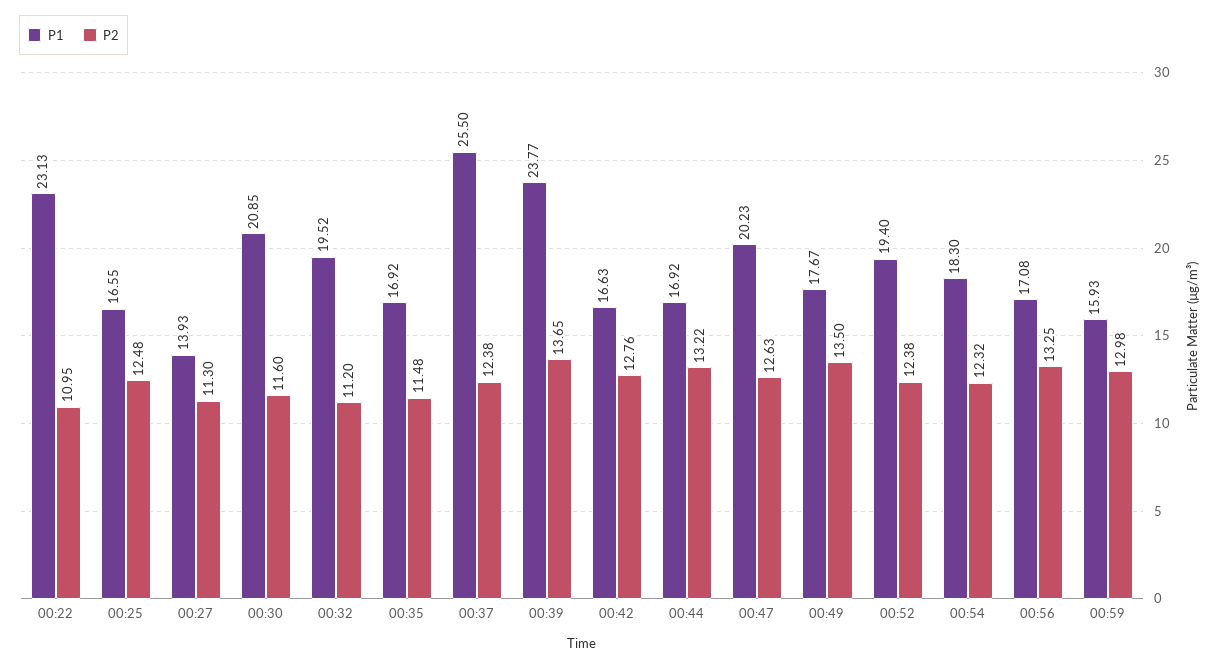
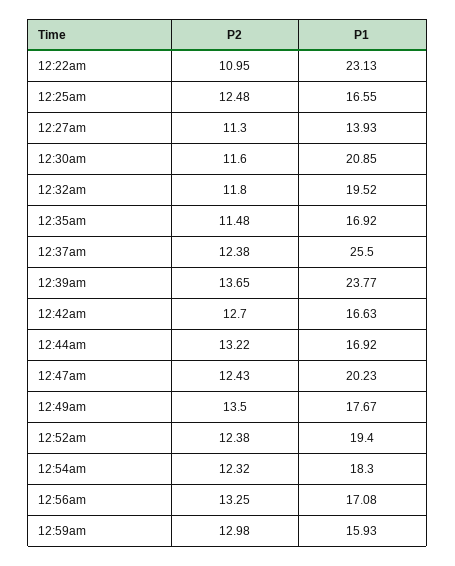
  {
    "P1": {
      "00:22": 23.13,
      "00:25": 16.55,
      "00:27": 13.93,
      "00:30": 20.85,
      "00:32": 19.52,
      "00:35": 16.92,
      "00:37": 25.5,
      "00:39": 23.77,
      "00:42": 16.63,
      "00:44": 16.92,
      "00:47": 20.23,
      "00:49": 17.67,
      "00:52": 19.4,
      "00:54": 18.3,
      "00:56": 17.08,
      "00:59": 15.93
    },
    "P2": {
      "00:22": 10.95,
      "00:25": 12.48,
      "00:27": 11.3,
      "00:30": 11.6,
-     "00:32": 11.2,
+     "00:32": 11.8,
      "00:35": 11.48,
      "00:37": 12.38,
      "00:39": 13.65,
-     "00:42": 12.76,
+     "00:42": 12.7,
      "00:44": 13.22,
-     "00:47": 12.63,
+     "00:47": 12.43,
      "00:49": 13.5,
      "00:52": 12.38,
      "00:54": 12.32,
      "00:56": 13.25,
      "00:59": 12.98
    }
  }

